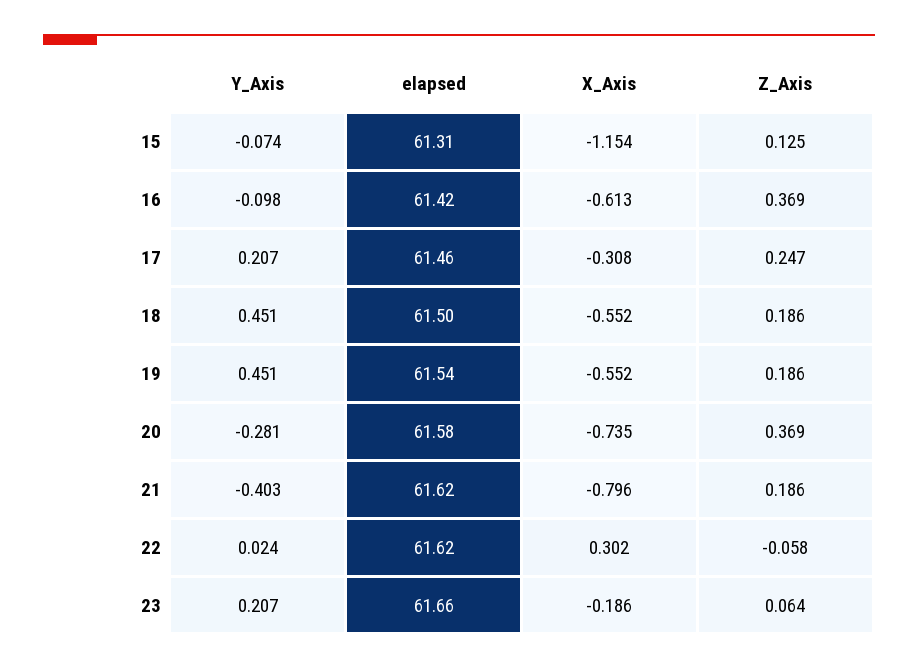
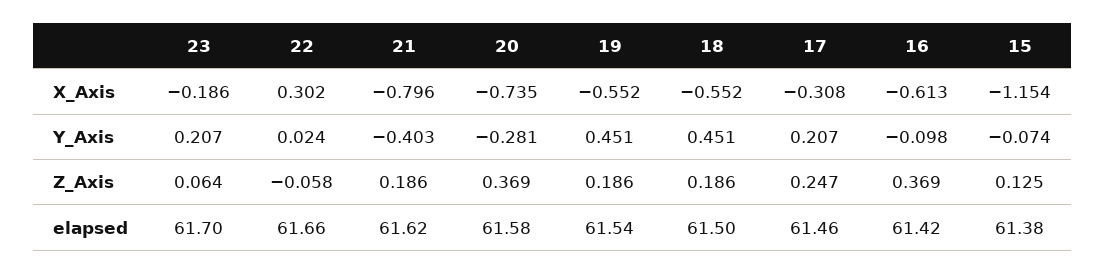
  {
    "Y_Axis": {
      "15": -0.074,
      "16": -0.098,
      "17": 0.207,
      "18": 0.451,
      "19": 0.451,
      "20": -0.281,
      "21": -0.403,
      "22": 0.024,
      "23": 0.207
    },
    "elapsed": {
-     "15": 61.31,
+     "15": 61.38,
      "16": 61.42,
      "17": 61.46,
      "18": 61.5,
      "19": 61.54,
      "20": 61.58,
      "21": 61.62,
-     "22": 61.62,
+     "22": 61.66,
-     "23": 61.66
+     "23": 61.7
    },
    "X_Axis": {
      "15": -1.154,
      "16": -0.613,
      "17": -0.308,
      "18": -0.552,
      "19": -0.552,
      "20": -0.735,
      "21": -0.796,
      "22": 0.302,
      "23": -0.186
    },
    "Z_Axis": {
      "15": 0.125,
      "16": 0.369,
      "17": 0.247,
      "18": 0.186,
      "19": 0.186,
      "20": 0.369,
      "21": 0.186,
      "22": -0.058,
      "23": 0.064
    }
  }

